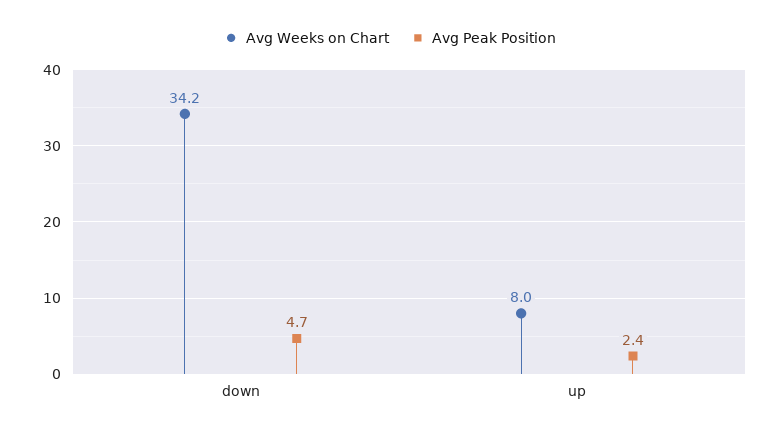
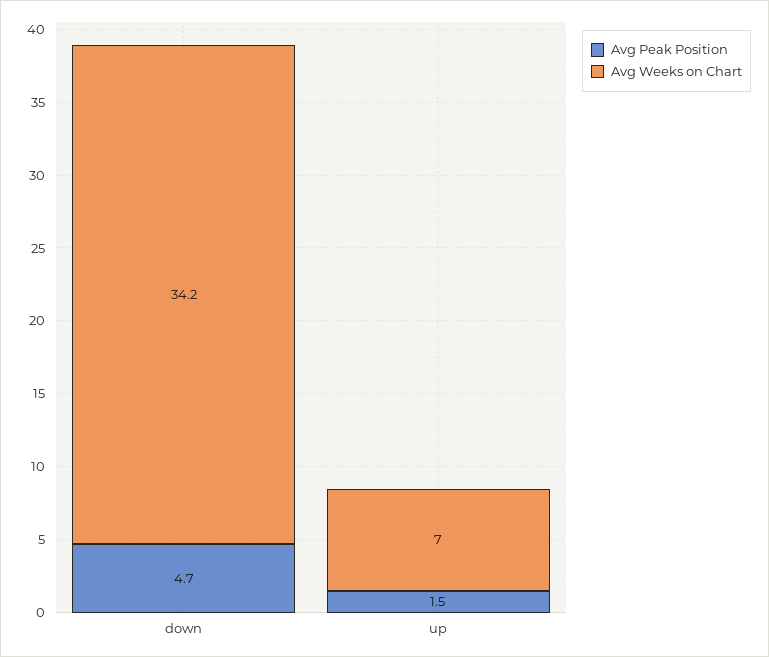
  {
    "Avg Weeks on Chart": {
      "down": 34.2,
-     "up": 8
+     "up": 7
    },
    "Avg Peak Position": {
      "down": 4.7,
-     "up": 2.4
+     "up": 1.5
    }
  }

